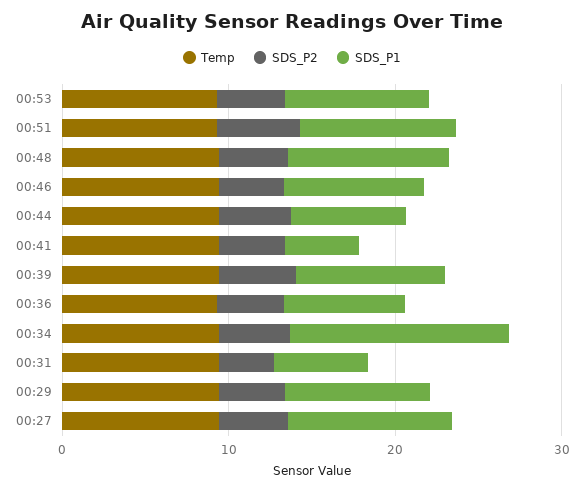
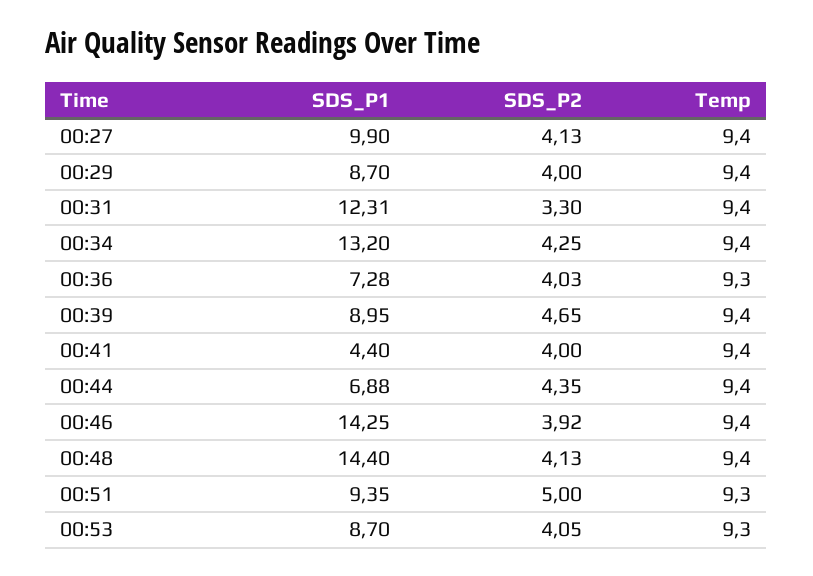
  {
    "Temp": {
      "00:53": 9.3,
      "00:51": 9.3,
      "00:48": 9.4,
      "00:46": 9.4,
      "00:44": 9.4,
      "00:41": 9.4,
      "00:39": 9.4,
      "00:36": 9.3,
      "00:34": 9.4,
      "00:31": 9.4,
      "00:29": 9.4,
      "00:27": 9.4
    },
    "SDS_P2": {
      "00:53": 4.05,
      "00:51": 5,
      "00:48": 4.13,
      "00:46": 3.92,
      "00:44": 4.35,
      "00:41": 4,
      "00:39": 4.65,
      "00:36": 4.03,
      "00:34": 4.25,
      "00:31": 3.3,
      "00:29": 4,
      "00:27": 4.13
    },
    "SDS_P1": {
      "00:53": 8.7,
      "00:51": 9.35,
-     "00:48": 10,
+     "00:48": 14.4,
-     "00:46": 8,
+     "00:46": 14.25,
      "00:44": 6.88,
      "00:41": 4.4,
      "00:39": 8.95,
      "00:36": 7.28,
      "00:34": 13.2,
-     "00:31": 6,
+     "00:31": 12.31,
      "00:29": 8.7,
      "00:27": 9.9
    }
  }

